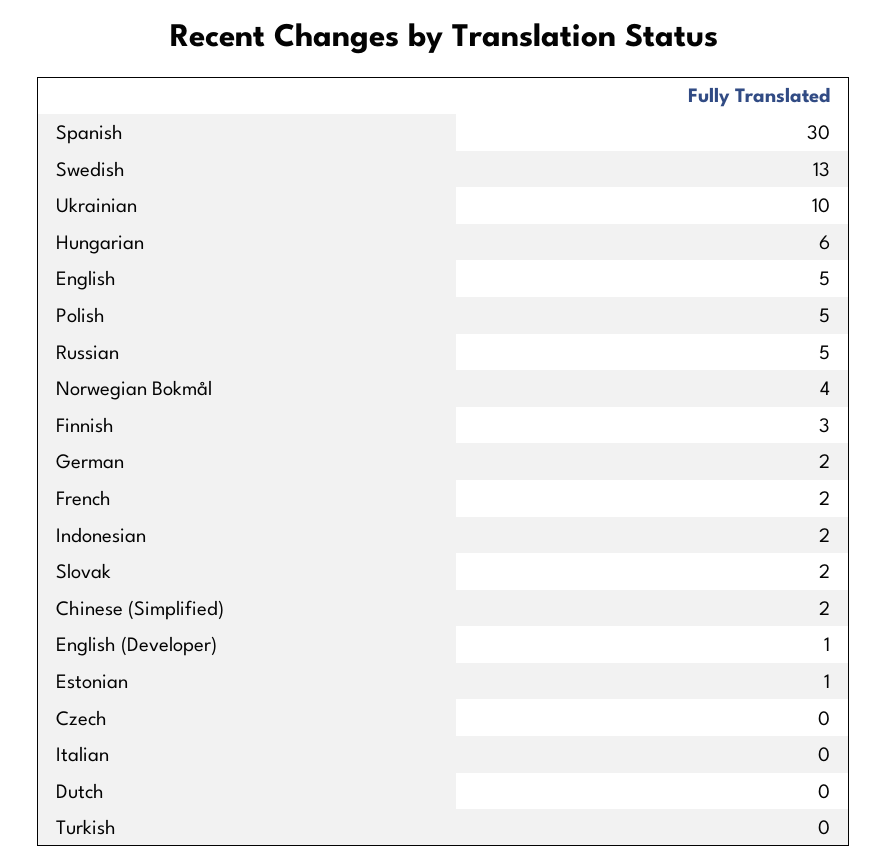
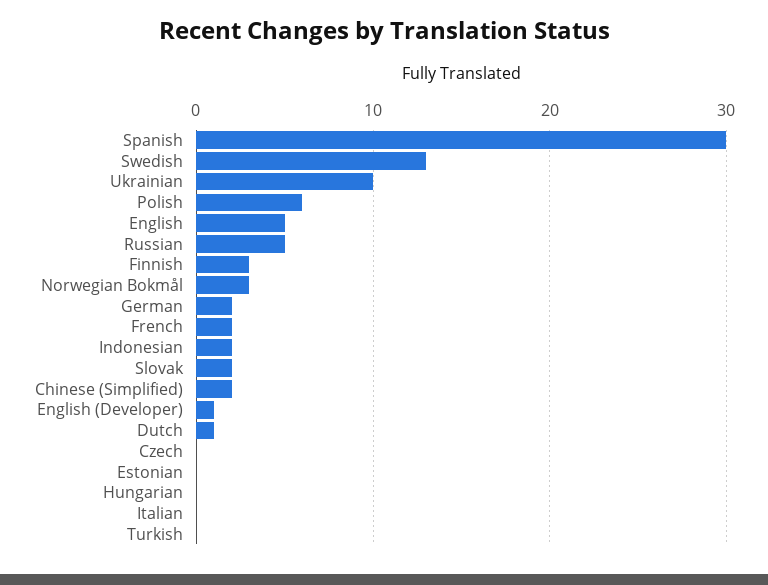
  {
    "Spanish": 30,
    "Swedish": 13,
    "Ukrainian": 10,
-   "Hungarian": 6,
+   "Hungarian": 0,
    "English": 5,
-   "Polish": 5,
+   "Polish": 6,
    "Russian": 5,
-   "Norwegian Bokmål": 4,
+   "Norwegian Bokmål": 3,
    "Finnish": 3,
    "German": 2,
    "French": 2,
    "Indonesian": 2,
    "Slovak": 2,
    "Chinese (Simplified)": 2,
    "English (Developer)": 1,
-   "Estonian": 1,
+   "Estonian": 0,
    "Czech": 0,
    "Italian": 0,
-   "Dutch": 0,
+   "Dutch": 1,
    "Turkish": 0
  }

